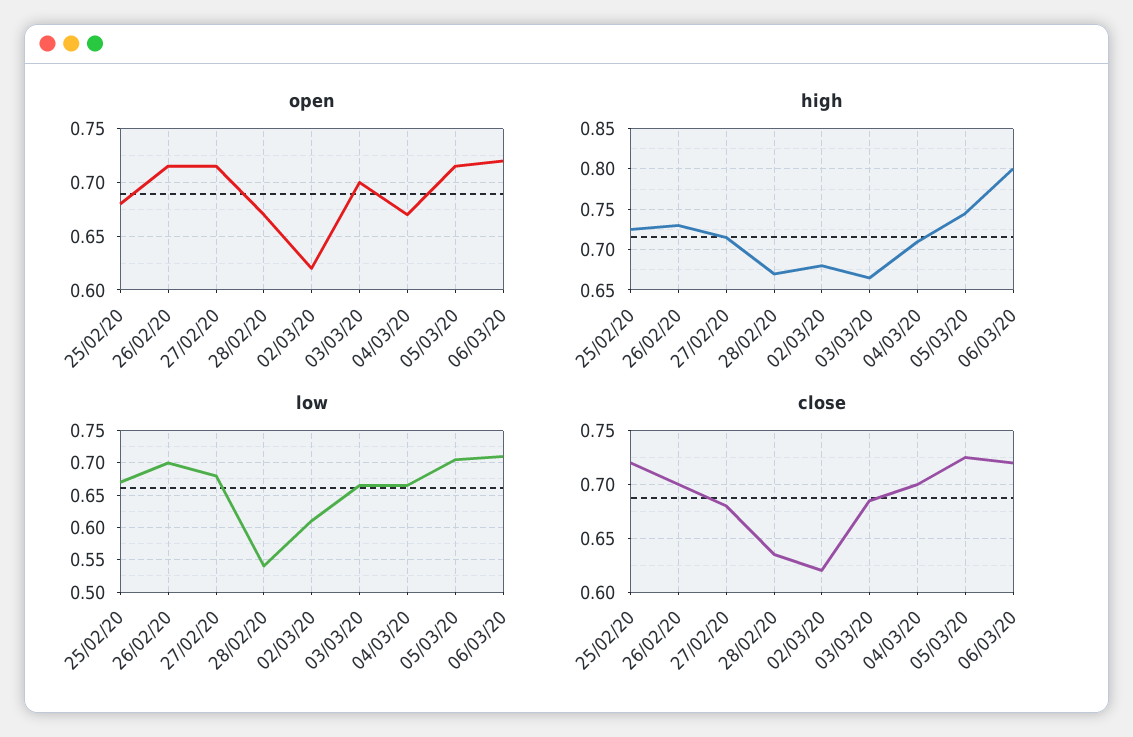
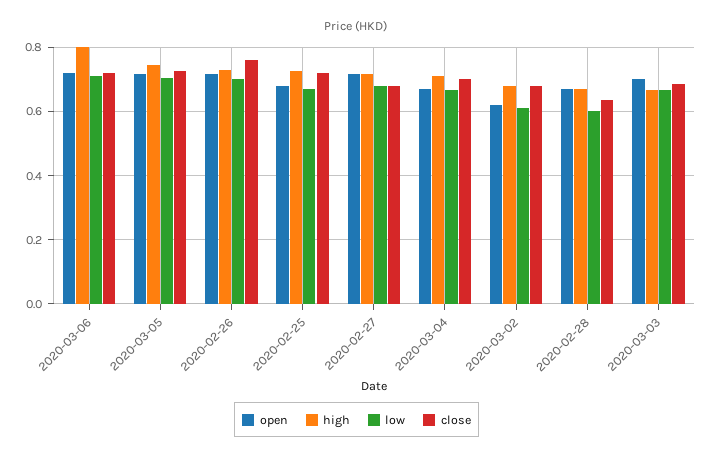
  {
    "open": {
      "25/02/20": 0.68,
      "26/02/20": 0.72,
      "27/02/20": 0.72,
      "28/02/20": 0.67,
      "02/03/20": 0.62,
      "03/03/20": 0.7,
      "04/03/20": 0.67,
      "05/03/20": 0.72,
      "06/03/20": 0.72
    },
    "high": {
      "25/02/20": 0.73,
      "26/02/20": 0.73,
      "27/02/20": 0.72,
      "28/02/20": 0.67,
      "02/03/20": 0.68,
      "03/03/20": 0.67,
      "04/03/20": 0.71,
      "05/03/20": 0.75,
      "06/03/20": 0.8
    },
    "low": {
      "25/02/20": 0.67,
      "26/02/20": 0.7,
      "27/02/20": 0.68,
-     "28/02/20": 0.54,
+     "28/02/20": 0.6,
      "02/03/20": 0.61,
      "03/03/20": 0.67,
      "04/03/20": 0.67,
      "05/03/20": 0.71,
      "06/03/20": 0.71
    },
    "close": {
      "25/02/20": 0.72,
-     "26/02/20": 0.7,
+     "26/02/20": 0.76,
      "27/02/20": 0.68,
      "28/02/20": 0.64,
-     "02/03/20": 0.62,
+     "02/03/20": 0.68,
      "03/03/20": 0.69,
      "04/03/20": 0.7,
      "05/03/20": 0.73,
      "06/03/20": 0.72
    }
  }

